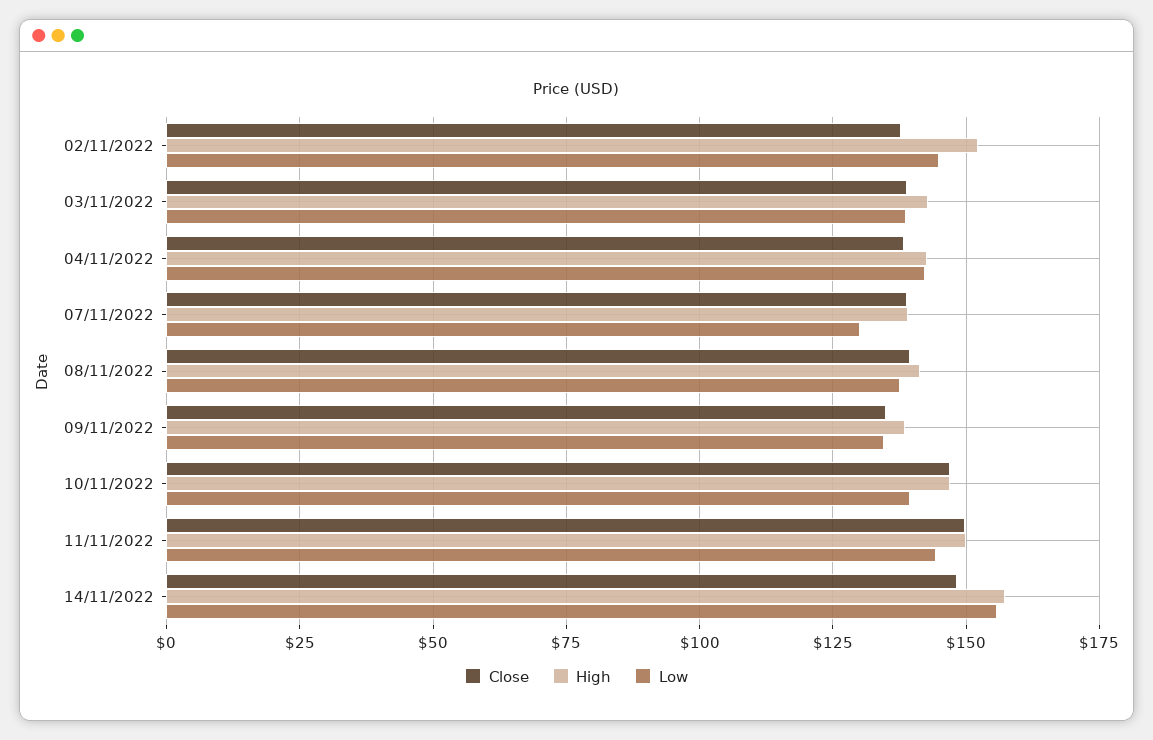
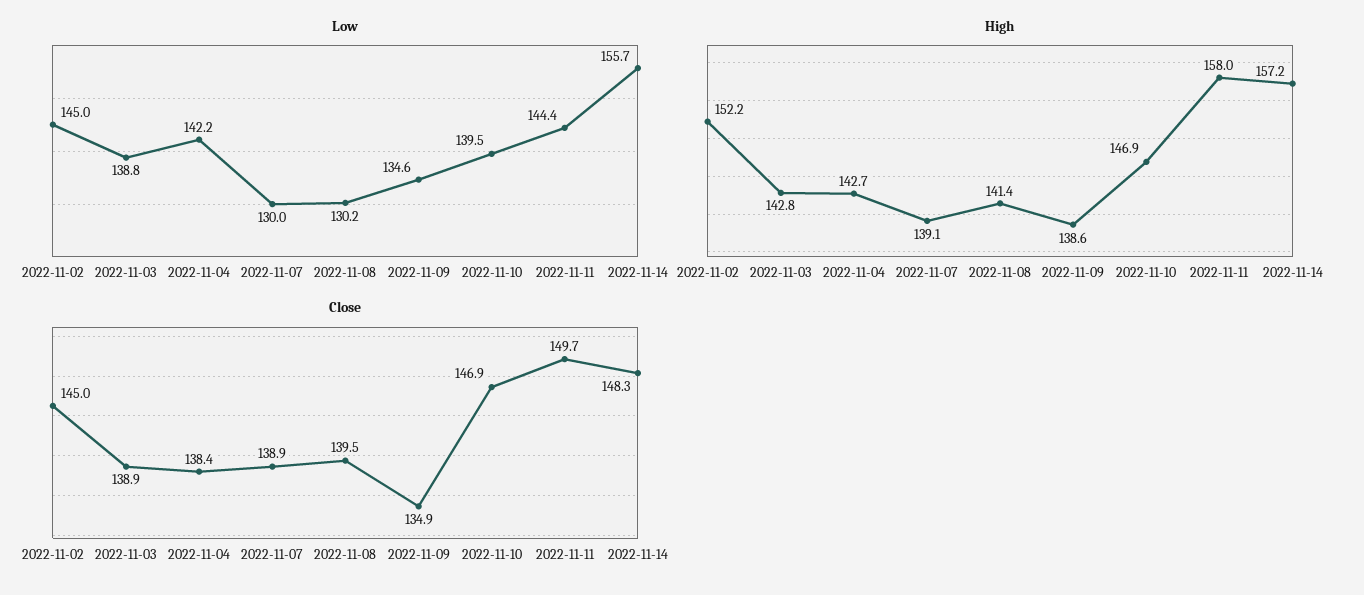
  {
    "Close": {
-     "02/11/2022": 137.5,
+     "02/11/2022": 145,
      "03/11/2022": 138.9,
      "04/11/2022": 138.4,
      "07/11/2022": 138.9,
      "08/11/2022": 139.5,
      "09/11/2022": 134.9,
      "10/11/2022": 146.9,
      "11/11/2022": 149.7,
      "14/11/2022": 148.3
    },
    "High": {
      "02/11/2022": 152.2,
      "03/11/2022": 142.8,
      "04/11/2022": 142.7,
      "07/11/2022": 139.1,
      "08/11/2022": 141.4,
      "09/11/2022": 138.6,
      "10/11/2022": 146.9,
-     "11/11/2022": 150,
+     "11/11/2022": 158,
      "14/11/2022": 157.2
    },
    "Low": {
      "02/11/2022": 145,
      "03/11/2022": 138.8,
      "04/11/2022": 142.2,
      "07/11/2022": 130,
-     "08/11/2022": 137.5,
+     "08/11/2022": 130.2,
      "09/11/2022": 134.6,
      "10/11/2022": 139.5,
      "11/11/2022": 144.4,
      "14/11/2022": 155.7
    }
  }

